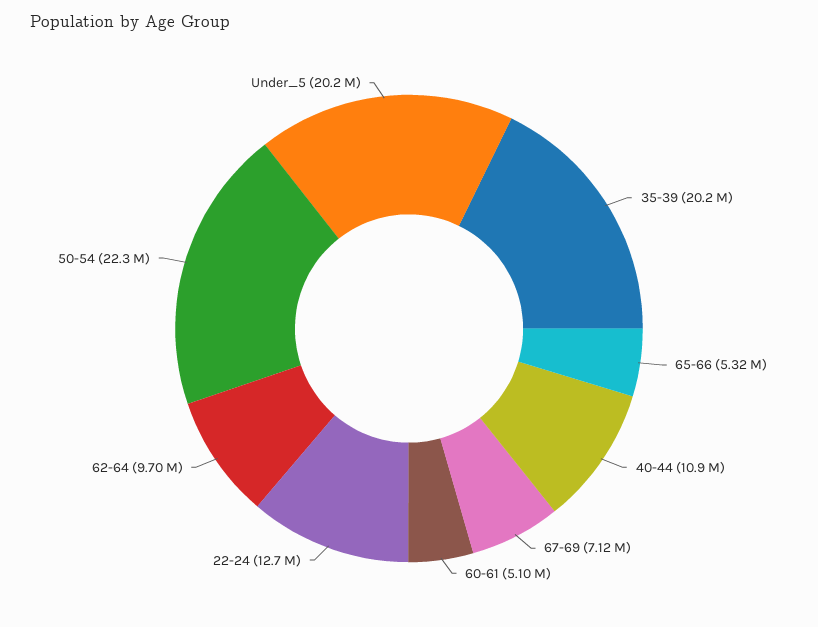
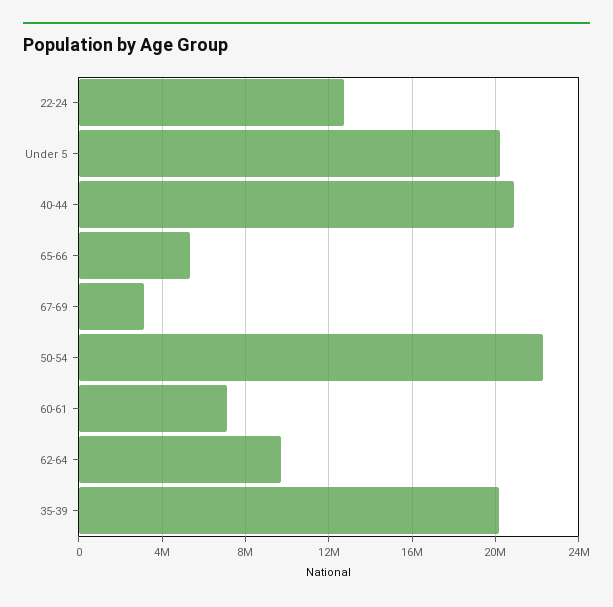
  {
    "35-39": 20200000,
    "65-66": 5320000,
-   "40-44": 10900000,
+   "40-44": 21000000,
-   "67-69": 7120000,
+   "67-69": 3000000,
-   "60-61": 5100000,
+   "60-61": 7000000,
    "22-24": 12700000,
    "62-64": 9700000,
    "50-54": 22300000,
    "Under_5": 20200000
  }

